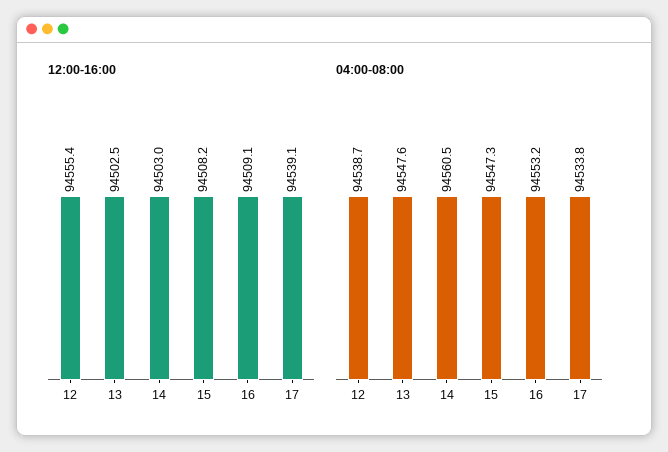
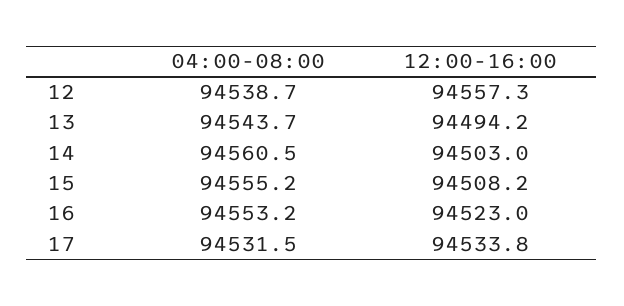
  {
    "12:00-16:00": {
-     "12": 94555.4,
+     "12": 94557.3,
-     "13": 94502.5,
+     "13": 94494.2,
      "14": 94503,
      "15": 94508.2,
-     "16": 94509.1,
+     "16": 94523,
-     "17": 94539.1
+     "17": 94533.8
    },
    "04:00-08:00": {
      "12": 94538.7,
-     "13": 94547.6,
+     "13": 94543.7,
      "14": 94560.5,
-     "15": 94547.3,
+     "15": 94555.2,
      "16": 94553.2,
-     "17": 94533.8
+     "17": 94531.5
    }
  }

